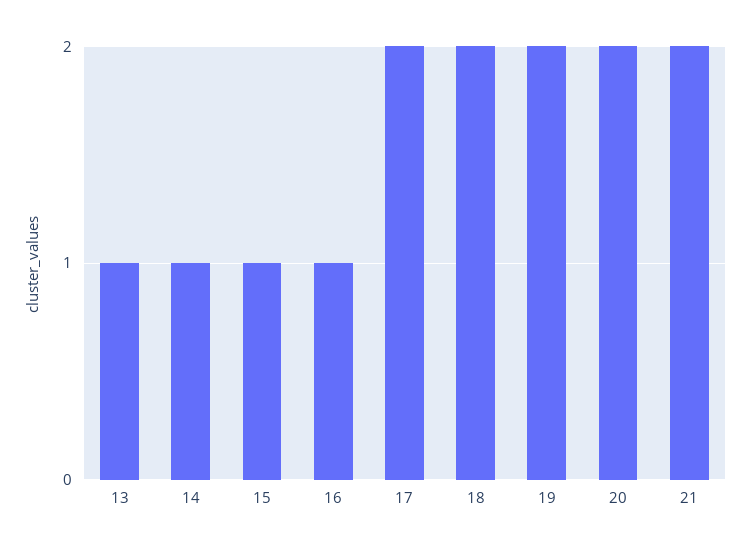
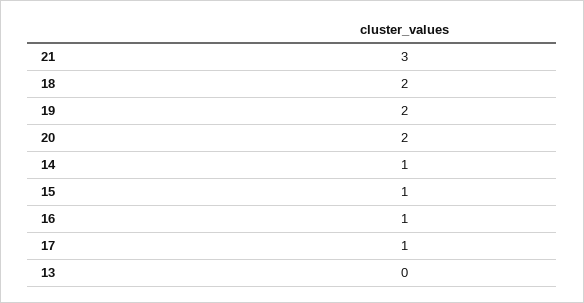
  {
-   "13": 1,
+   "13": 0,
    "14": 1,
    "15": 1,
    "16": 1,
-   "17": 2,
+   "17": 1,
    "18": 2,
    "19": 2,
    "20": 2,
-   "21": 2
+   "21": 3
  }

